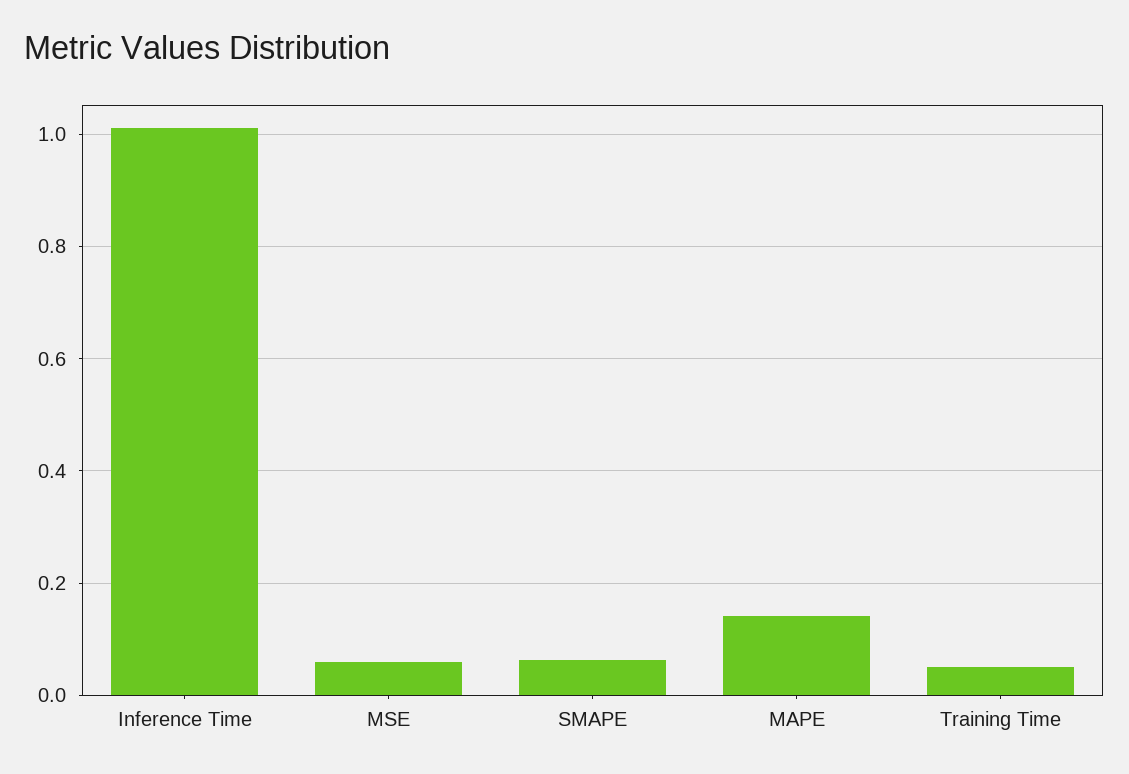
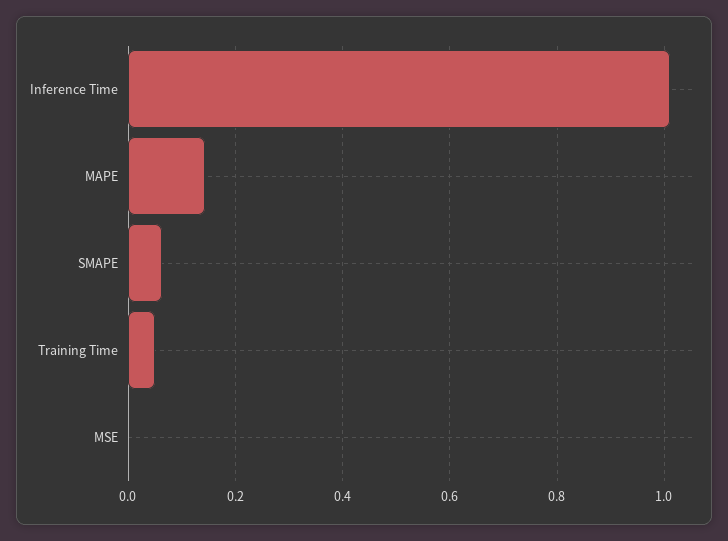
  {
    "Inference Time": 1.02,
-   "MSE": 0.06,
+   "MSE": 0,
    "SMAPE": 0.06,
    "MAPE": 0.14,
    "Training Time": 0.06
  }

